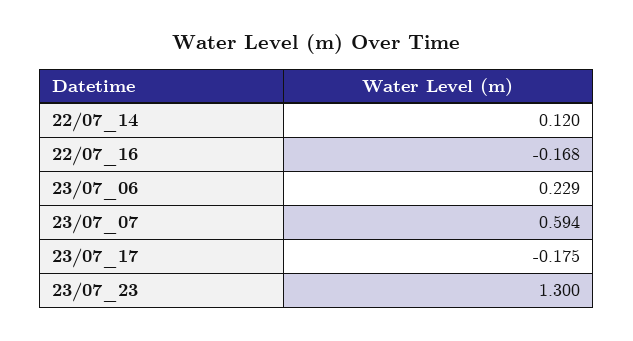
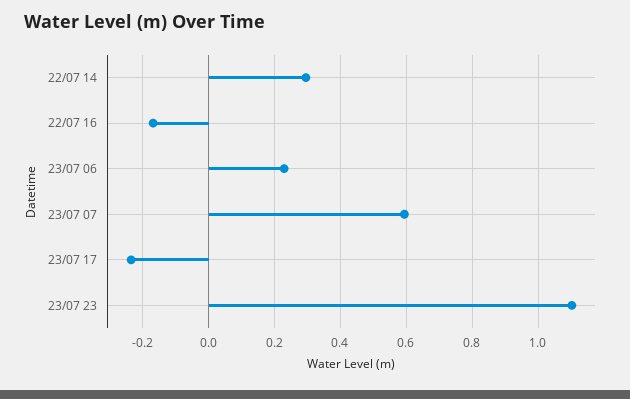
  {
-   "22/07_14": 0.12,
+   "22/07_14": 0.3,
    "22/07_16": -0.168,
    "23/07_06": 0.229,
    "23/07_07": 0.594,
-   "23/07_17": -0.175,
+   "23/07_17": -0.24,
-   "23/07_23": 1.3
+   "23/07_23": 1.1
  }

